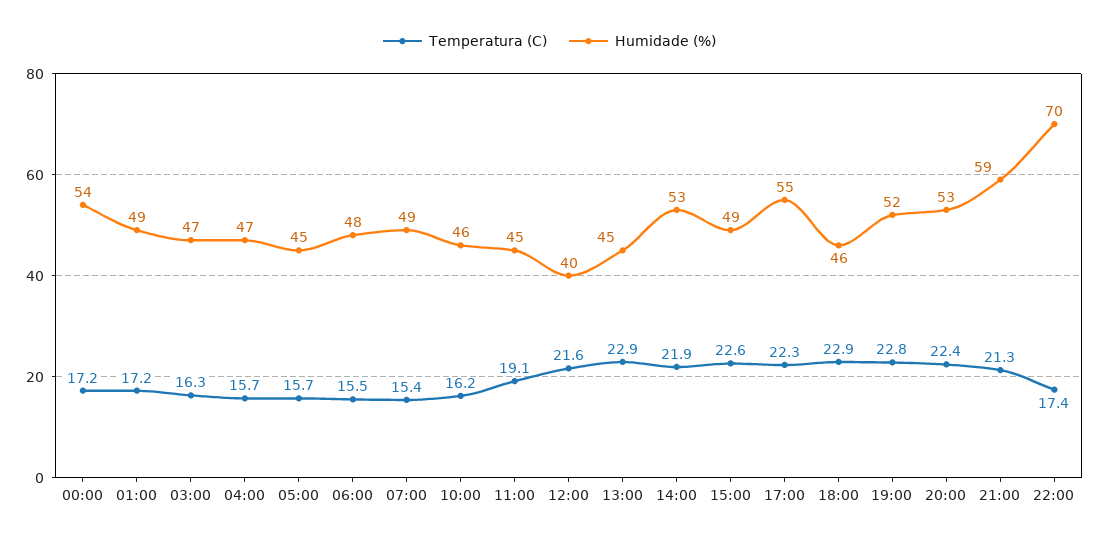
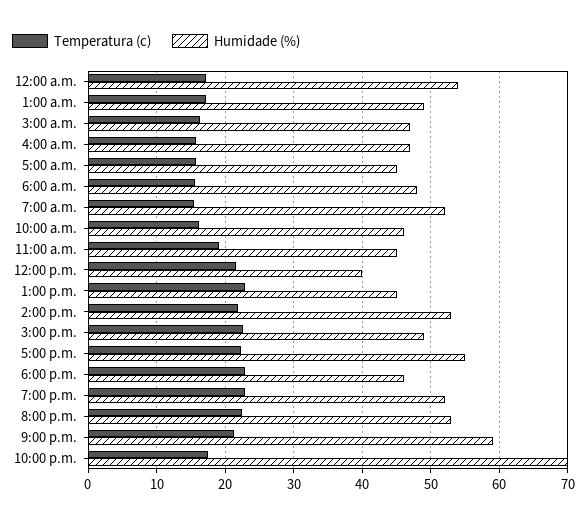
  {
    "Temperatura (C)": {
      "00:00": 17.2,
      "01:00": 17.2,
      "03:00": 16.3,
      "04:00": 15.7,
      "05:00": 15.7,
      "06:00": 15.5,
      "07:00": 15.4,
      "10:00": 16.2,
      "11:00": 19.1,
      "12:00": 21.6,
      "13:00": 22.9,
      "14:00": 21.9,
      "15:00": 22.6,
      "17:00": 22.3,
      "18:00": 22.9,
      "19:00": 22.8,
      "20:00": 22.4,
      "21:00": 21.3,
      "22:00": 17.4
    },
    "Humidade (%)": {
      "00:00": 54,
      "01:00": 49,
      "03:00": 47,
      "04:00": 47,
      "05:00": 45,
      "06:00": 48,
-     "07:00": 49,
+     "07:00": 52,
      "10:00": 46,
      "11:00": 45,
      "12:00": 40,
      "13:00": 45,
      "14:00": 53,
      "15:00": 49,
      "17:00": 55,
      "18:00": 46,
      "19:00": 52,
      "20:00": 53,
      "21:00": 59,
      "22:00": 70
    }
  }

